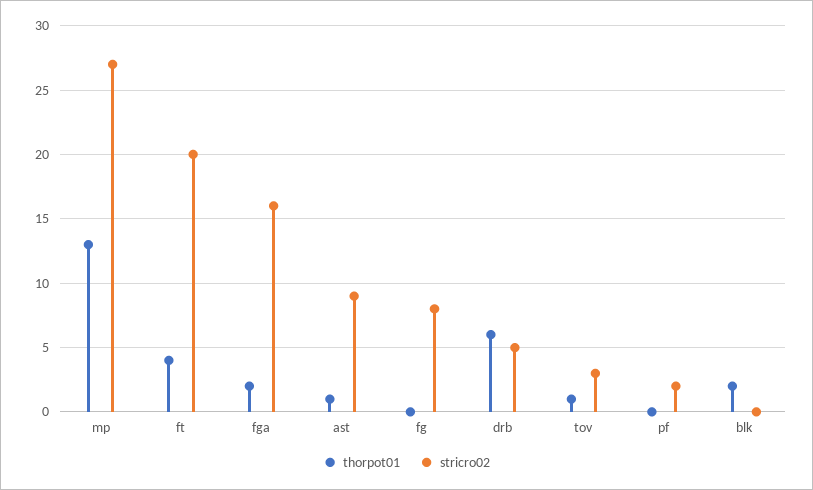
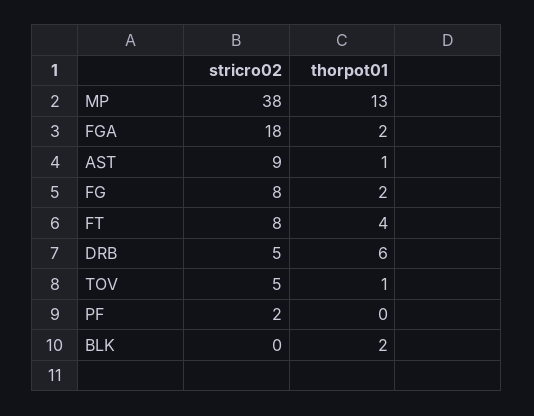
  {
    "thorpot01": {
      "mp": 13,
      "ft": 4,
      "fga": 2,
      "ast": 1,
-     "fg": 0,
+     "fg": 2,
      "drb": 6,
      "tov": 1,
      "pf": 0,
      "blk": 2
    },
    "stricro02": {
-     "mp": 27,
+     "mp": 38,
-     "ft": 20,
+     "ft": 8,
-     "fga": 16,
+     "fga": 18,
      "ast": 9,
      "fg": 8,
      "drb": 5,
-     "tov": 3,
+     "tov": 5,
      "pf": 2,
      "blk": 0
    }
  }

